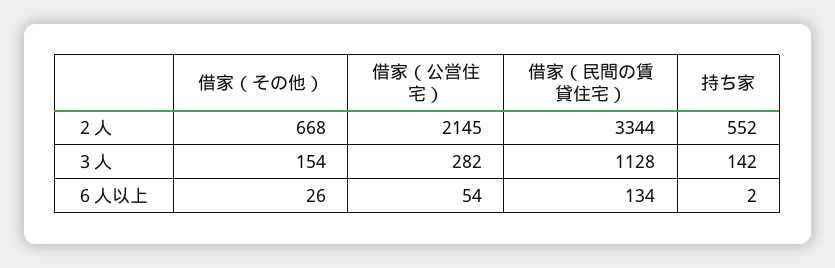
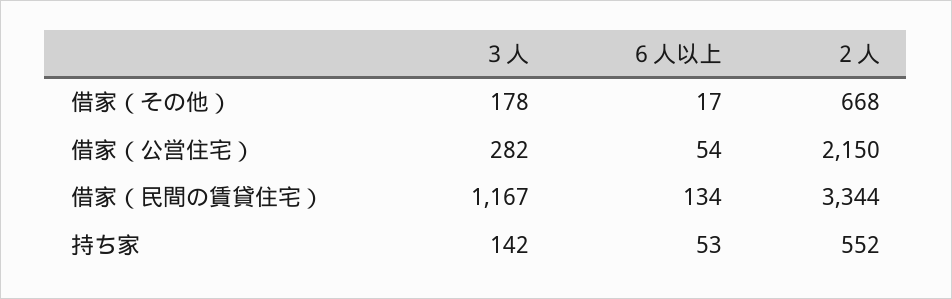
  {
    "借家（その他）": {
      "２人": 668,
-     "３人": 154,
+     "３人": 178,
-     "６人以上": 26
+     "６人以上": 17
    },
    "借家（公営住宅）": {
-     "２人": 2145,
+     "２人": 2150,
      "３人": 282,
      "６人以上": 54
    },
    "借家（民間の賃貸住宅）": {
      "２人": 3344,
-     "３人": 1128,
+     "３人": 1167,
      "６人以上": 134
    },
    "持ち家": {
      "２人": 552,
      "３人": 142,
-     "６人以上": 2
+     "６人以上": 53
    }
  }

